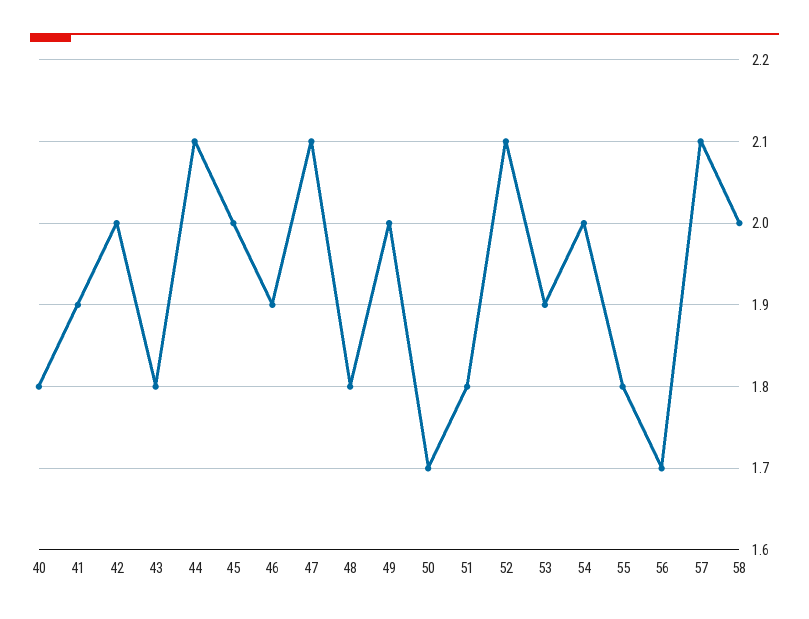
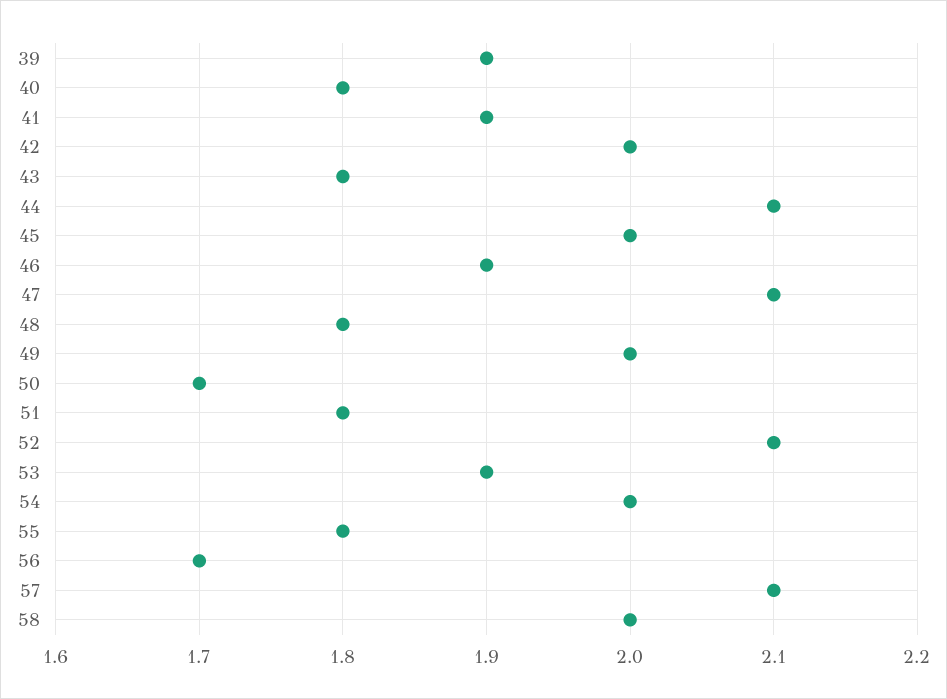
  {
    "40": 1.8,
    "41": 1.9,
    "42": 2,
    "43": 1.8,
    "44": 2.1,
    "45": 2,
    "46": 1.9,
    "47": 2.1,
    "48": 1.8,
    "49": 2,
    "50": 1.7,
    "51": 1.8,
    "52": 2.1,
    "53": 1.9,
    "54": 2,
    "55": 1.8,
    "56": 1.7,
    "57": 2.1,
-   "58": 2
+   "58": 2,
+   "39": 1.9
  }

